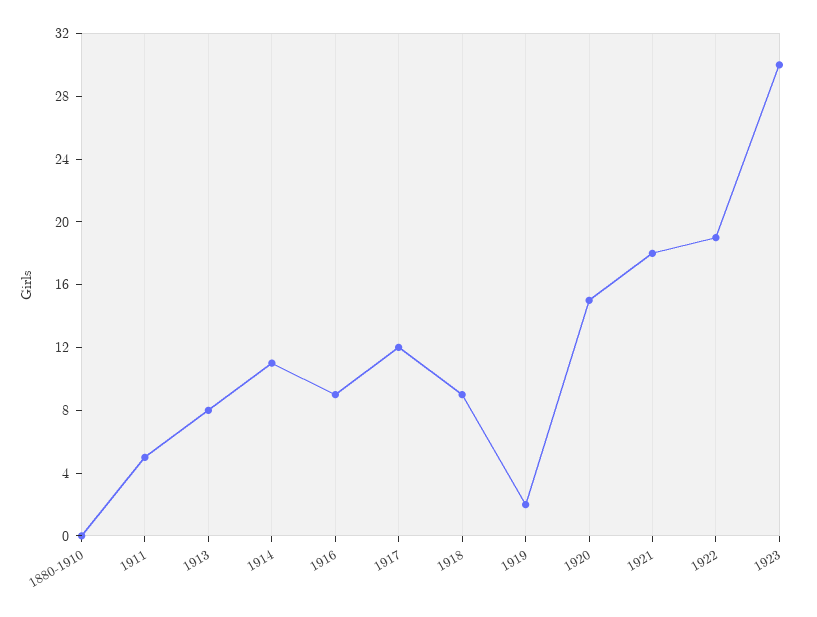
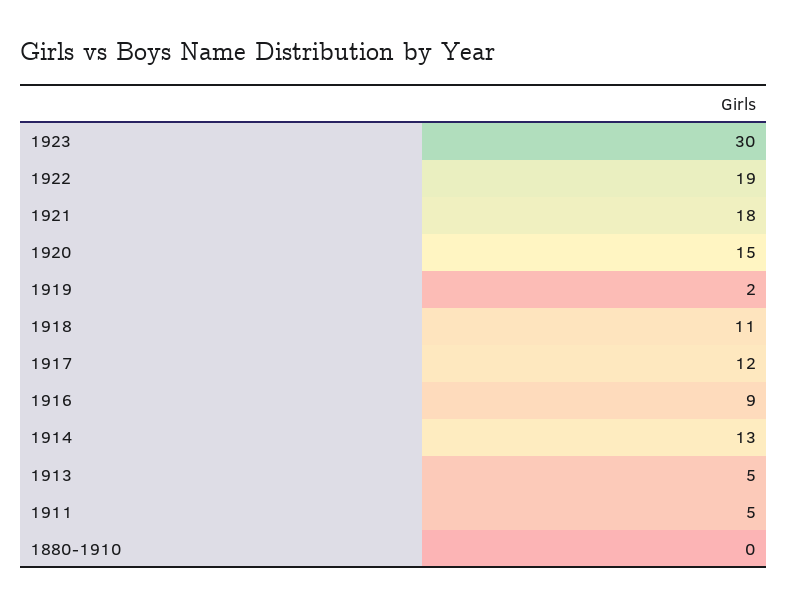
  {
    "1880-1910": 0,
    "1911": 5,
-   "1913": 8,
+   "1913": 5,
-   "1914": 11,
+   "1914": 13,
    "1916": 9,
    "1917": 12,
-   "1918": 9,
+   "1918": 11,
    "1919": 2,
    "1920": 15,
    "1921": 18,
    "1922": 19,
    "1923": 30
  }

